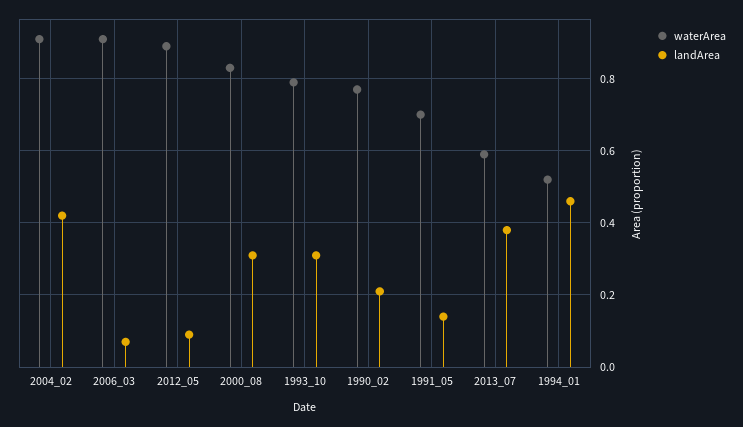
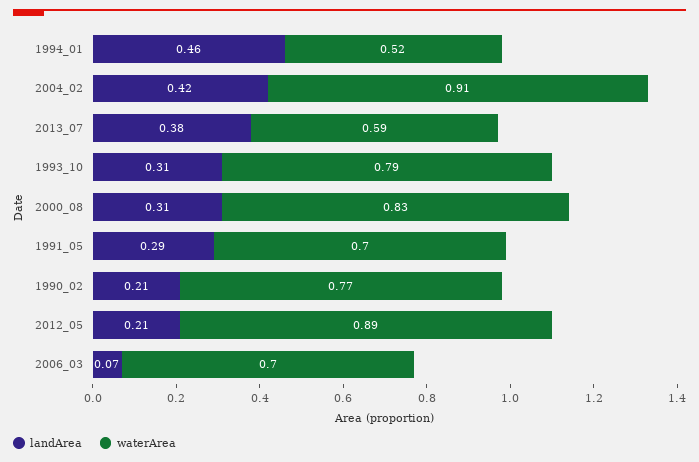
  {
    "waterArea": {
      "2004_02": 0.91,
-     "2006_03": 0.9,
+     "2006_03": 0.7,
      "2012_05": 0.89,
      "2000_08": 0.83,
      "1993_10": 0.79,
      "1990_02": 0.77,
      "1991_05": 0.7,
      "2013_07": 0.59,
      "1994_01": 0.52
    },
    "landArea": {
      "2004_02": 0.42,
      "2006_03": 0.07,
-     "2012_05": 0.1,
+     "2012_05": 0.21,
      "2000_08": 0.31,
      "1993_10": 0.31,
      "1990_02": 0.21,
-     "1991_05": 0.15,
+     "1991_05": 0.29,
      "2013_07": 0.38,
      "1994_01": 0.46
    }
  }

